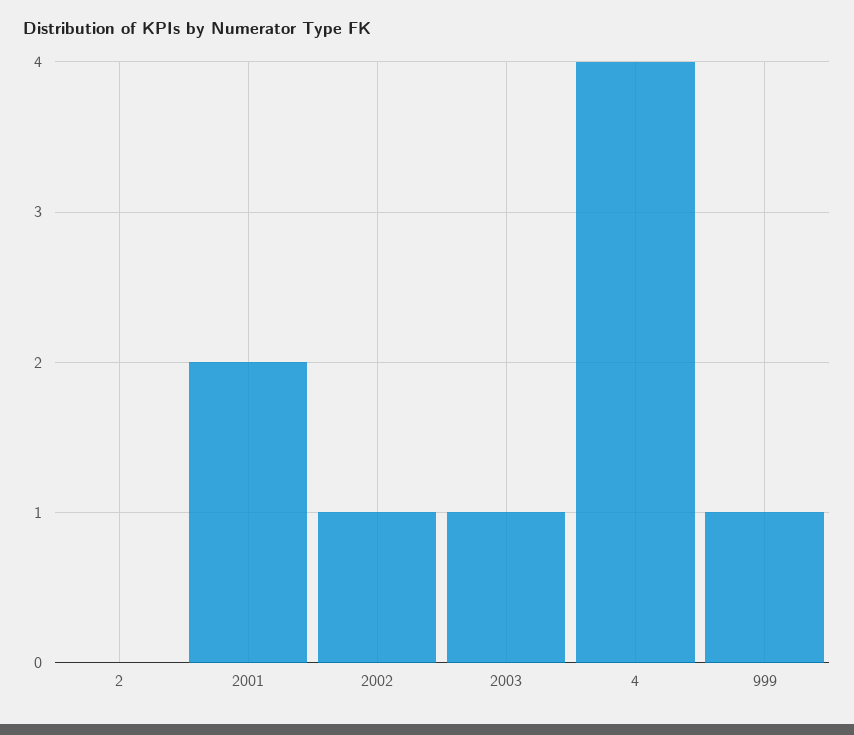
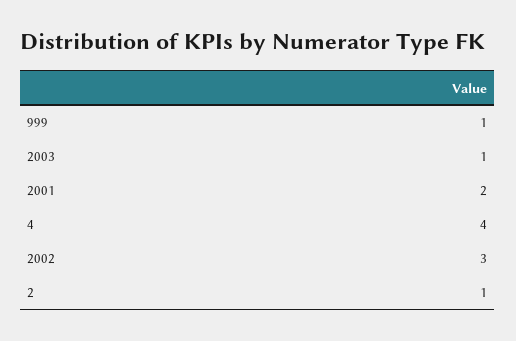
  {
-   "2": 0,
+   "2": 1,
    "2001": 2,
-   "2002": 1,
+   "2002": 3,
    "2003": 1,
    "4": 4,
    "999": 1
  }

